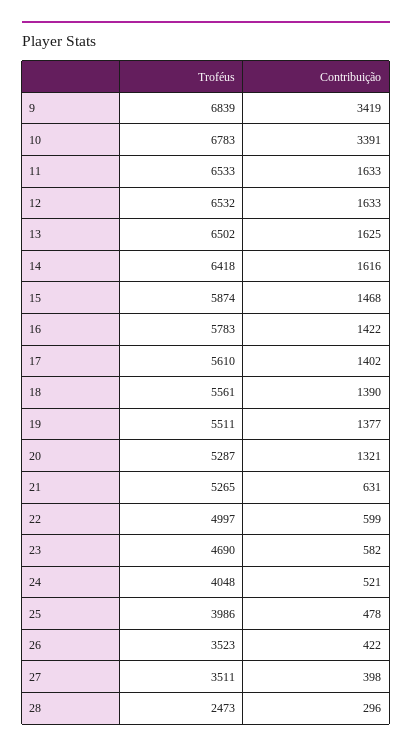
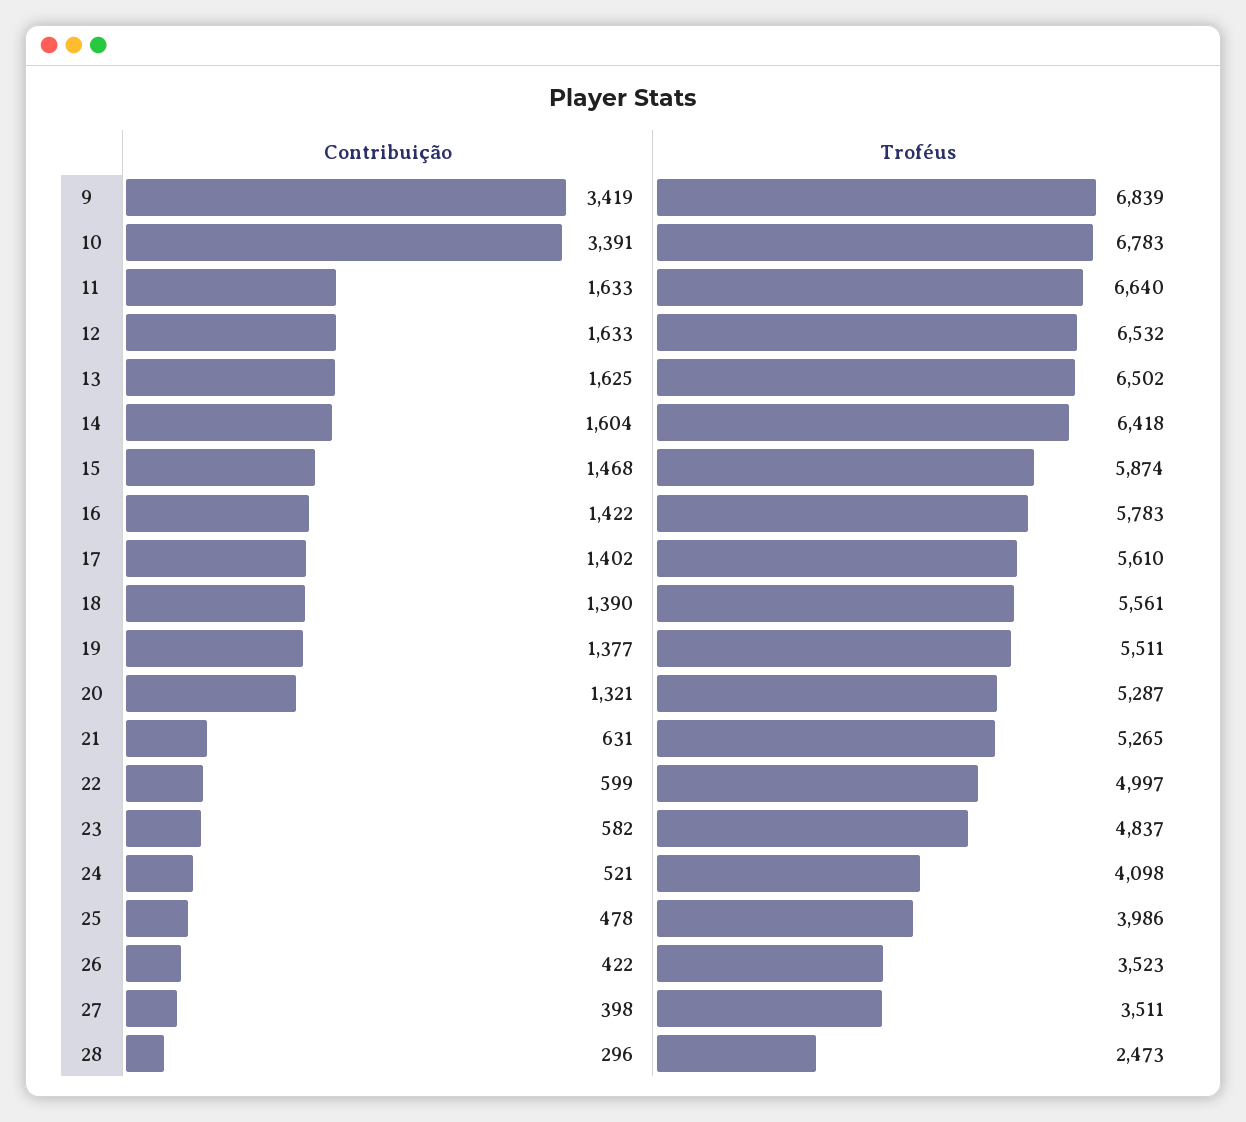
  {
    "Troféus": {
      "9": 6839,
      "10": 6783,
-     "11": 6533,
+     "11": 6640,
      "12": 6532,
      "13": 6502,
      "14": 6418,
      "15": 5874,
      "16": 5783,
      "17": 5610,
      "18": 5561,
      "19": 5511,
      "20": 5287,
      "21": 5265,
      "22": 4997,
-     "23": 4690,
+     "23": 4837,
-     "24": 4048,
+     "24": 4098,
      "25": 3986,
      "26": 3523,
      "27": 3511,
      "28": 2473
    },
    "Contribuição": {
      "9": 3419,
      "10": 3391,
      "11": 1633,
      "12": 1633,
      "13": 1625,
-     "14": 1616,
+     "14": 1604,
      "15": 1468,
      "16": 1422,
      "17": 1402,
      "18": 1390,
      "19": 1377,
      "20": 1321,
      "21": 631,
      "22": 599,
      "23": 582,
      "24": 521,
      "25": 478,
      "26": 422,
      "27": 398,
      "28": 296
    }
  }

